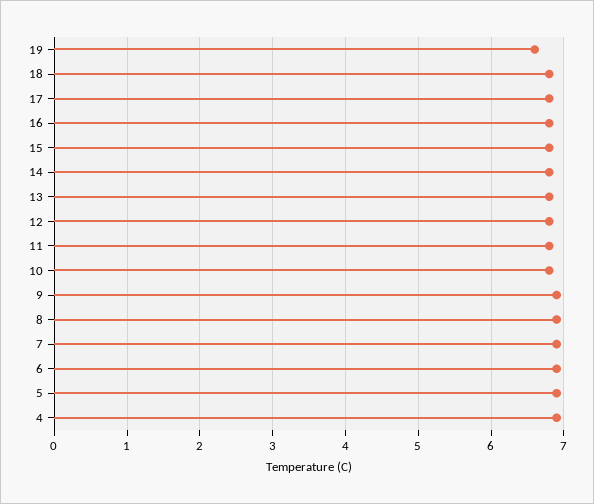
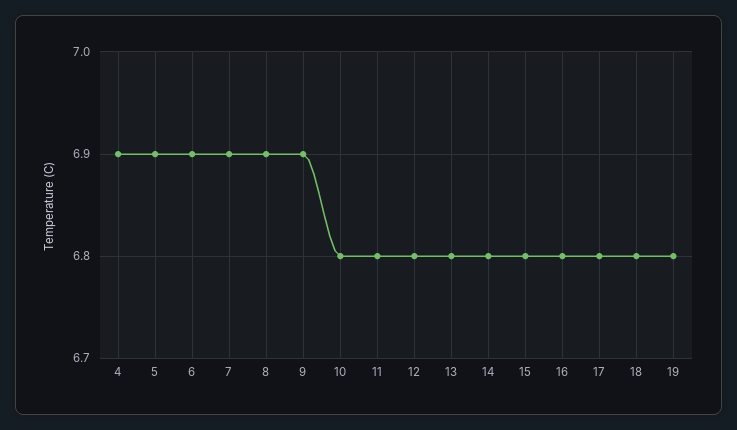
  {
-   "19": 6.6,
+   "19": 6.8,
    "18": 6.8,
    "17": 6.8,
    "16": 6.8,
    "15": 6.8,
    "14": 6.8,
    "13": 6.8,
    "12": 6.8,
    "11": 6.8,
    "10": 6.8,
    "9": 6.9,
    "8": 6.9,
    "7": 6.9,
    "6": 6.9,
    "5": 6.9,
    "4": 6.9
  }

